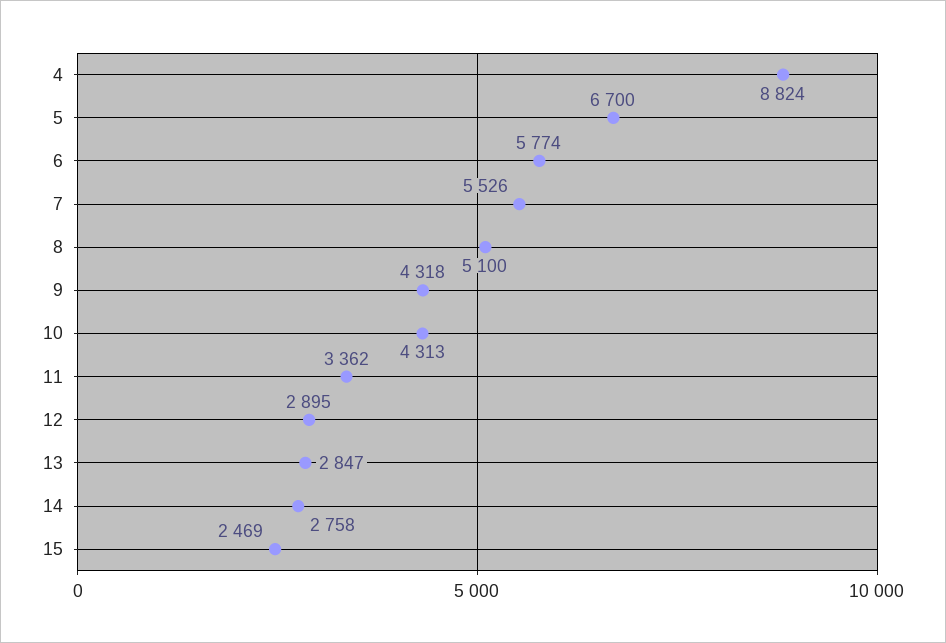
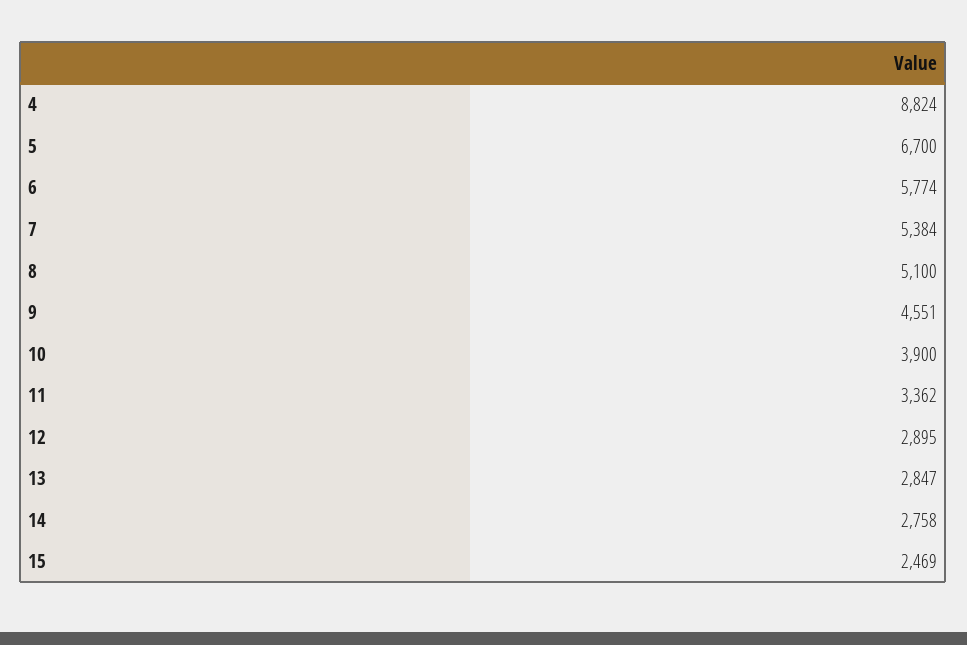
  {
    "4": 8824,
    "5": 6700,
    "6": 5774,
-   "7": 5526,
+   "7": 5384,
    "8": 5100,
-   "9": 4318,
+   "9": 4551,
-   "10": 4313,
+   "10": 3900,
    "11": 3362,
    "12": 2895,
    "13": 2847,
    "14": 2758,
    "15": 2469
  }

